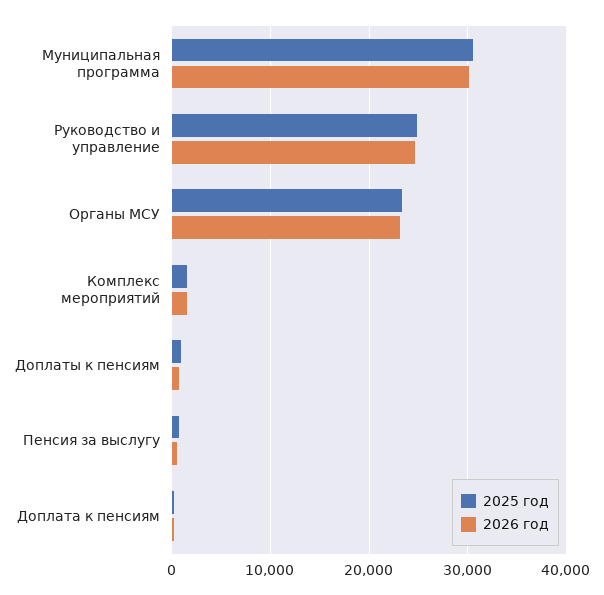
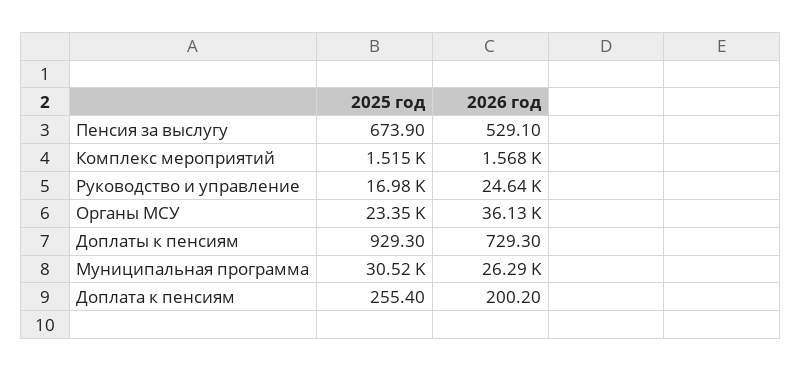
  {
    "2025 год": {
      "Муниципальная программа": 30520,
-     "Руководство и управление": 25000,
+     "Руководство и управление": 16980,
      "Органы МСУ": 23350,
      "Комплекс мероприятий": 1515,
      "Доплаты к пенсиям": 929.3,
      "Пенсия за выслугу": 673.9,
      "Доплата к пенсиям": 255.4
    },
    "2026 год": {
-     "Муниципальная программа": 30000,
+     "Муниципальная программа": 26290,
      "Руководство и управление": 24640,
-     "Органы МСУ": 23000,
+     "Органы МСУ": 36130,
      "Комплекс мероприятий": 1568,
      "Доплаты к пенсиям": 729.3,
      "Пенсия за выслугу": 529.1,
      "Доплата к пенсиям": 200.2
    }
  }

